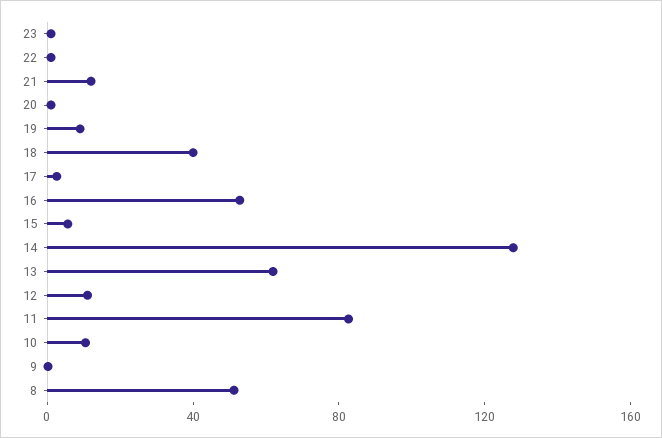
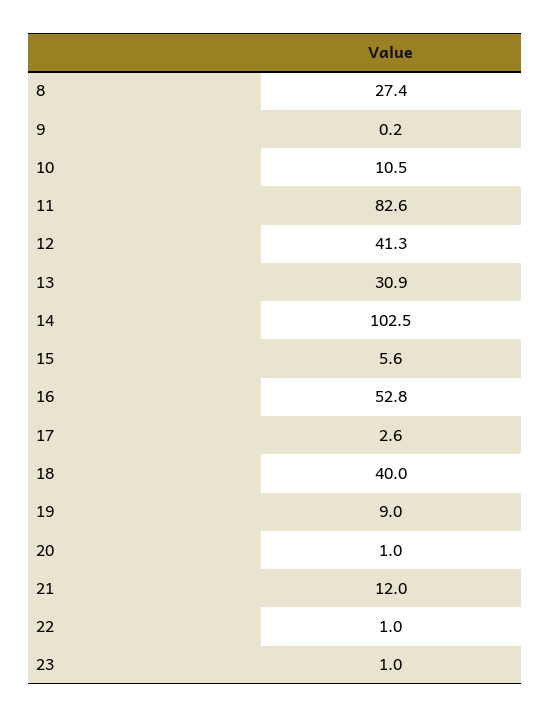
  {
    "23": 1,
    "22": 1,
    "21": 12,
    "20": 1,
    "19": 9,
    "18": 40,
    "17": 2.6,
    "16": 52.8,
    "15": 5.6,
-   "14": 130,
+   "14": 102.5,
-   "13": 60,
+   "13": 30.9,
-   "12": 10,
+   "12": 41.3,
    "11": 82.6,
    "10": 10.5,
    "9": 0.2,
-   "8": 50
+   "8": 27.4
  }

